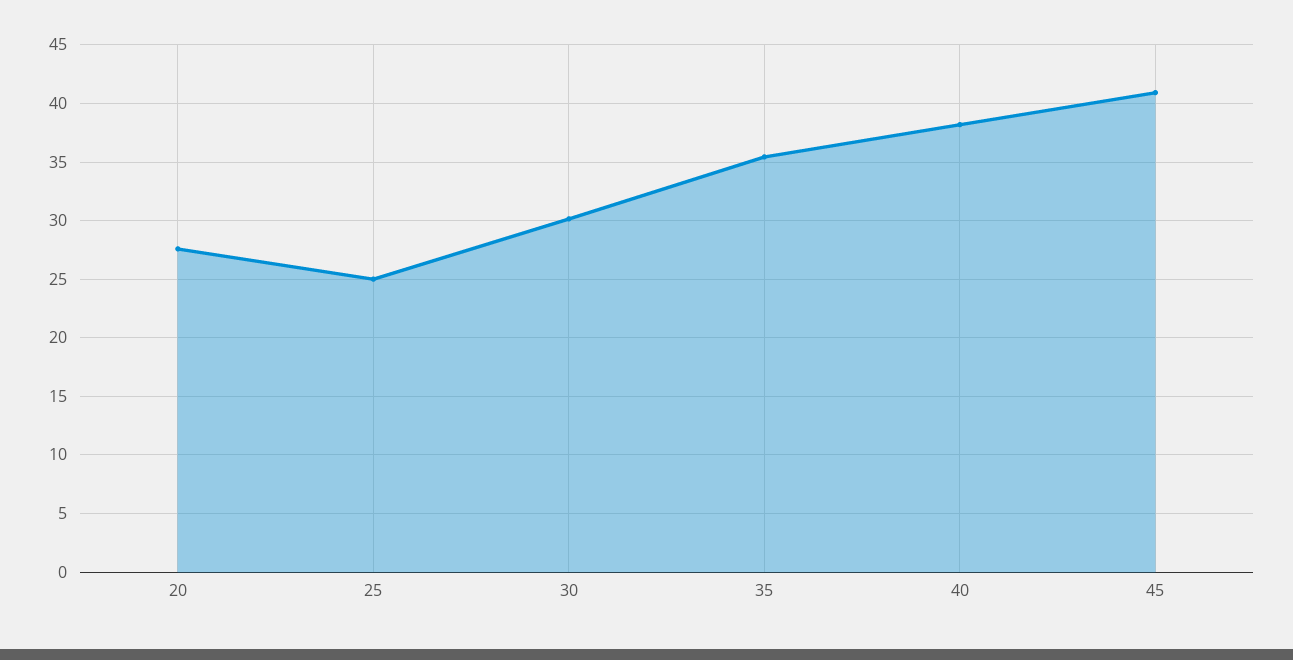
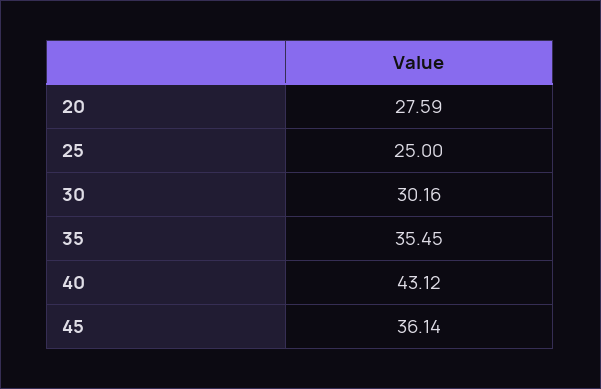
  {
    "20": 27.59,
    "25": 25,
    "30": 30.16,
    "35": 35.45,
-   "40": 38,
+   "40": 43.12,
-   "45": 41
+   "45": 36.14
  }

